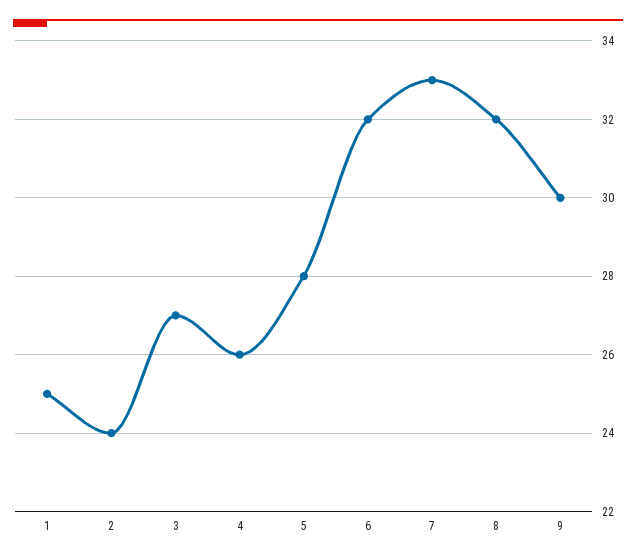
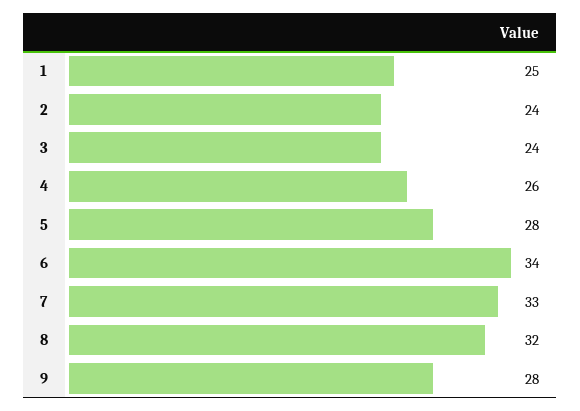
  {
    "1": 25,
    "2": 24,
-   "3": 27,
+   "3": 24,
    "4": 26,
    "5": 28,
-   "6": 32,
+   "6": 34,
    "7": 33,
    "8": 32,
-   "9": 30
+   "9": 28
  }

